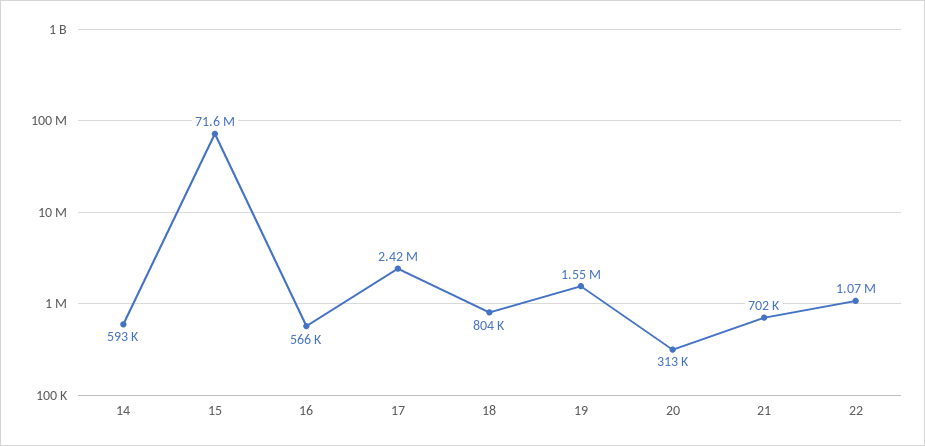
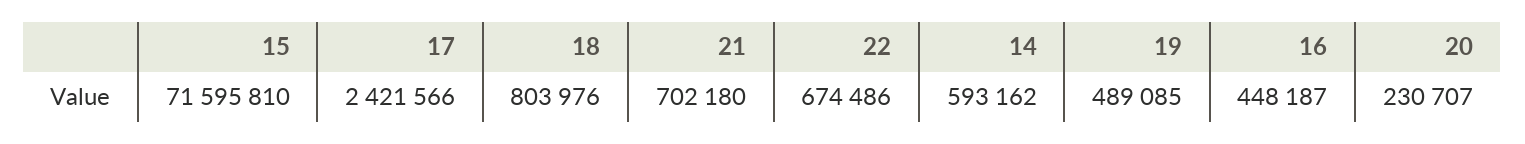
  {
    "14": 593162,
    "15": 71595810,
-   "16": 566000,
+   "16": 448187,
    "17": 2421566,
    "18": 803976,
-   "19": 1550000,
+   "19": 489085,
-   "20": 313000,
+   "20": 230707,
    "21": 702180,
-   "22": 1070000
+   "22": 674486
  }

